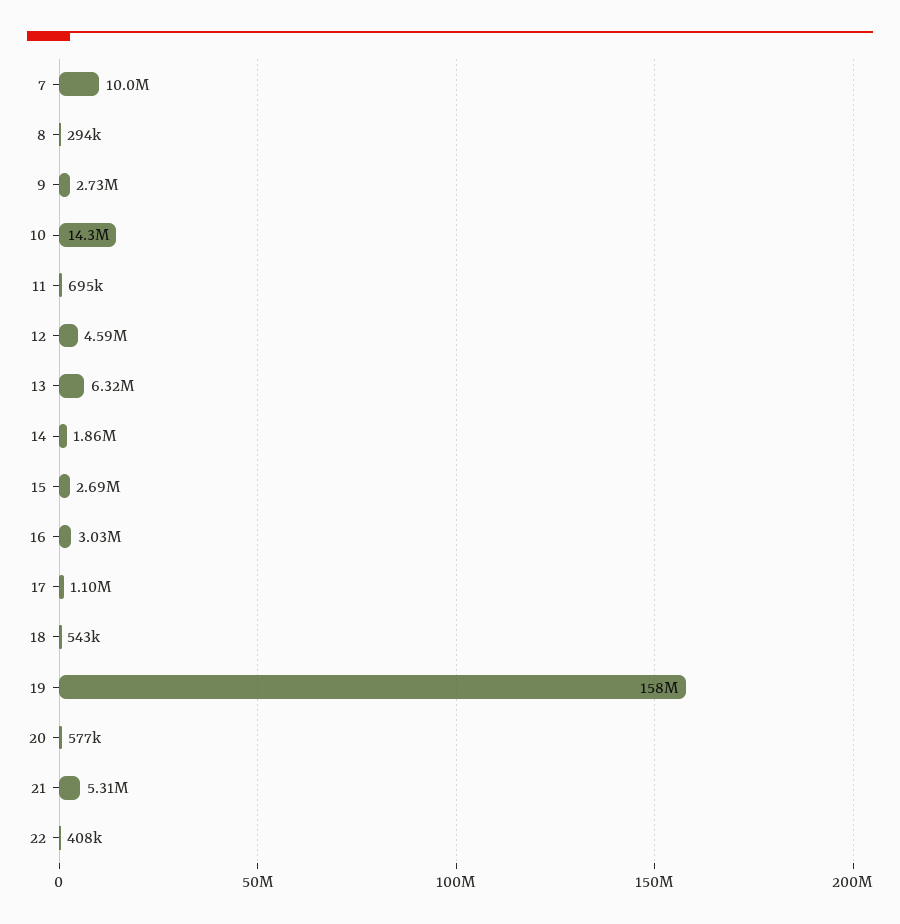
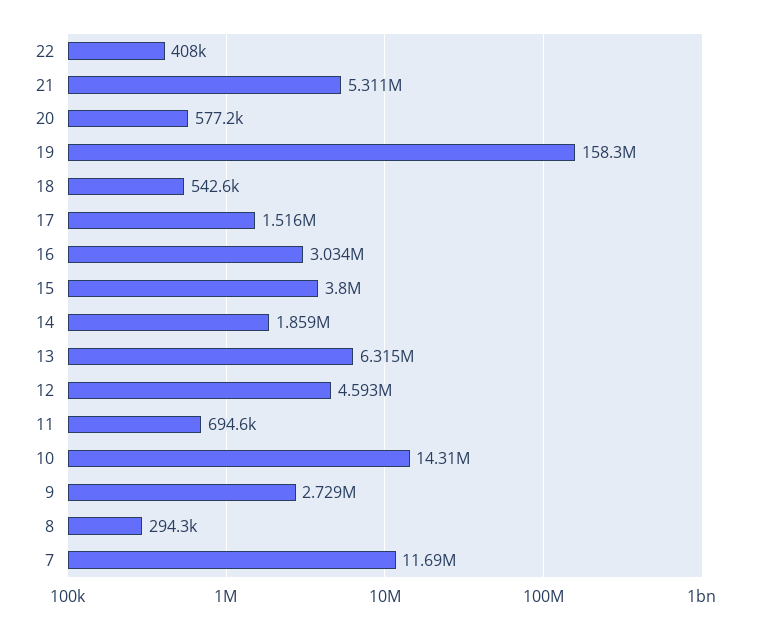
  {
-   "7": 10000000,
+   "7": 11690000,
    "8": 294300,
    "9": 2729000,
    "10": 14310000,
    "11": 694600,
    "12": 4593000,
    "13": 6315000,
    "14": 1859000,
-   "15": 2690000,
+   "15": 3800000,
    "16": 3034000,
-   "17": 1100000,
+   "17": 1516000,
    "18": 542600,
    "19": 158300000,
    "20": 577200,
    "21": 5311000,
    "22": 408000
  }

